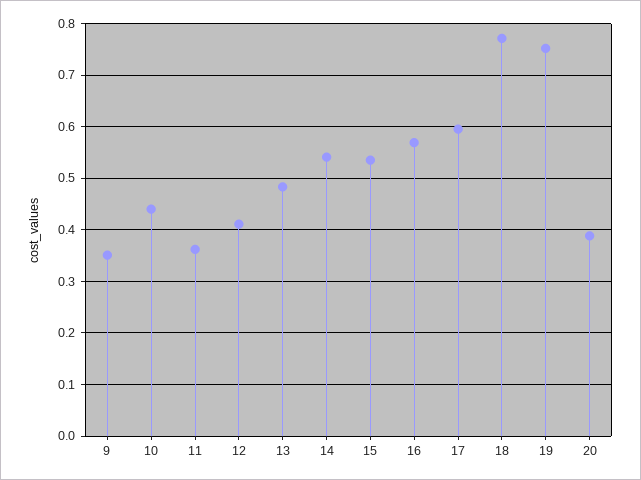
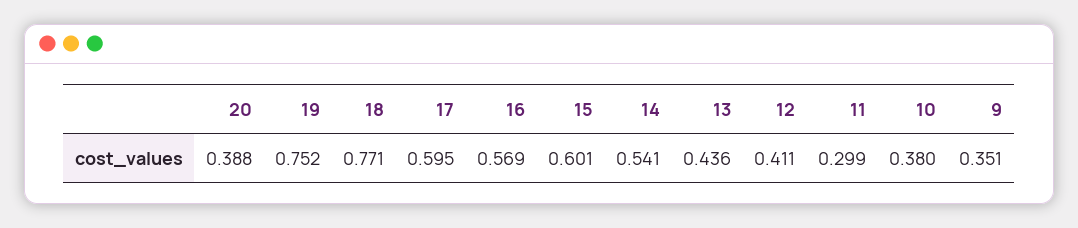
  {
    "9": 0.351,
-   "10": 0.44,
+   "10": 0.38,
-   "11": 0.36,
+   "11": 0.299,
    "12": 0.411,
-   "13": 0.48,
+   "13": 0.436,
    "14": 0.541,
-   "15": 0.54,
+   "15": 0.601,
    "16": 0.569,
    "17": 0.595,
    "18": 0.771,
    "19": 0.752,
    "20": 0.388
  }

